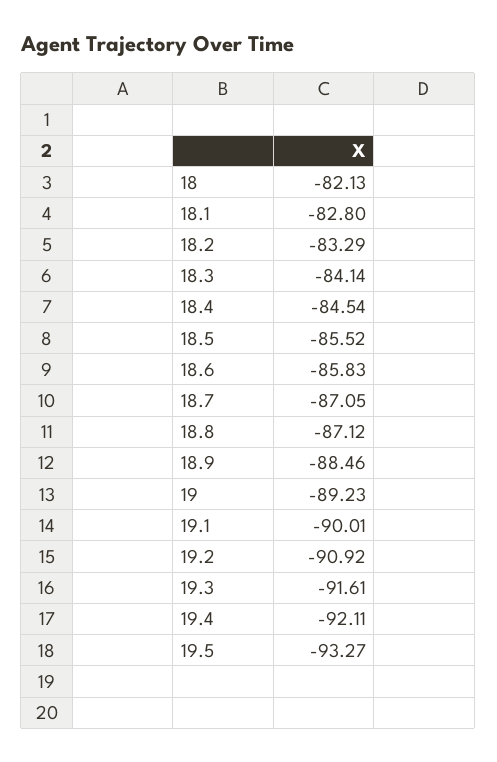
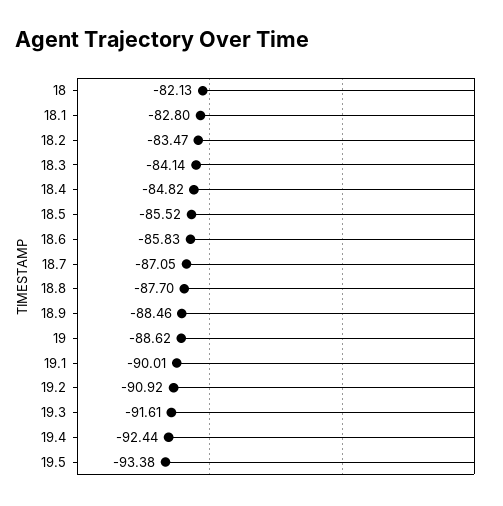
  {
    "18": -82.13,
    "18.1": -82.8,
-   "18.2": -83.29,
+   "18.2": -83.47,
    "18.3": -84.14,
-   "18.4": -84.54,
+   "18.4": -84.82,
    "18.5": -85.52,
    "18.6": -85.83,
    "18.7": -87.05,
-   "18.8": -87.12,
+   "18.8": -87.7,
    "18.9": -88.46,
-   "19": -89.23,
+   "19": -88.62,
    "19.1": -90.01,
    "19.2": -90.92,
    "19.3": -91.61,
-   "19.4": -92.11,
+   "19.4": -92.44,
-   "19.5": -93.27
+   "19.5": -93.38
  }

